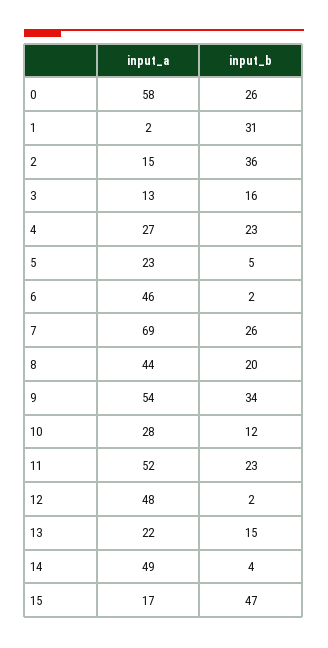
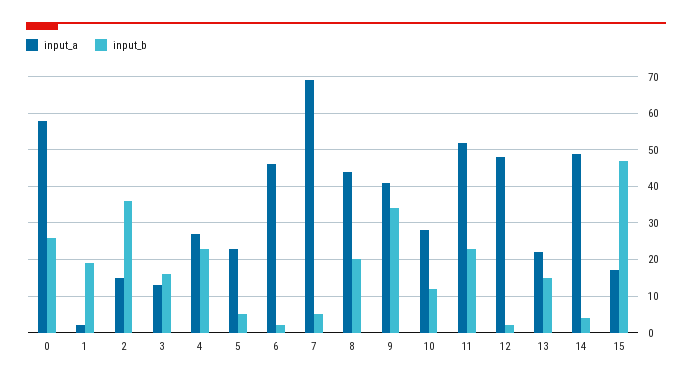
  {
    "input_a": {
      "0": 58,
      "1": 2,
      "2": 15,
      "3": 13,
      "4": 27,
      "5": 23,
      "6": 46,
      "7": 69,
      "8": 44,
-     "9": 54,
+     "9": 40,
      "10": 28,
      "11": 52,
      "12": 48,
      "13": 22,
      "14": 49,
      "15": 17
    },
    "input_b": {
      "0": 26,
-     "1": 31,
+     "1": 20,
      "2": 36,
      "3": 16,
      "4": 23,
      "5": 5,
      "6": 2,
-     "7": 26,
+     "7": 5,
      "8": 20,
      "9": 34,
      "10": 12,
      "11": 23,
      "12": 2,
      "13": 15,
      "14": 4,
      "15": 47
    }
  }

